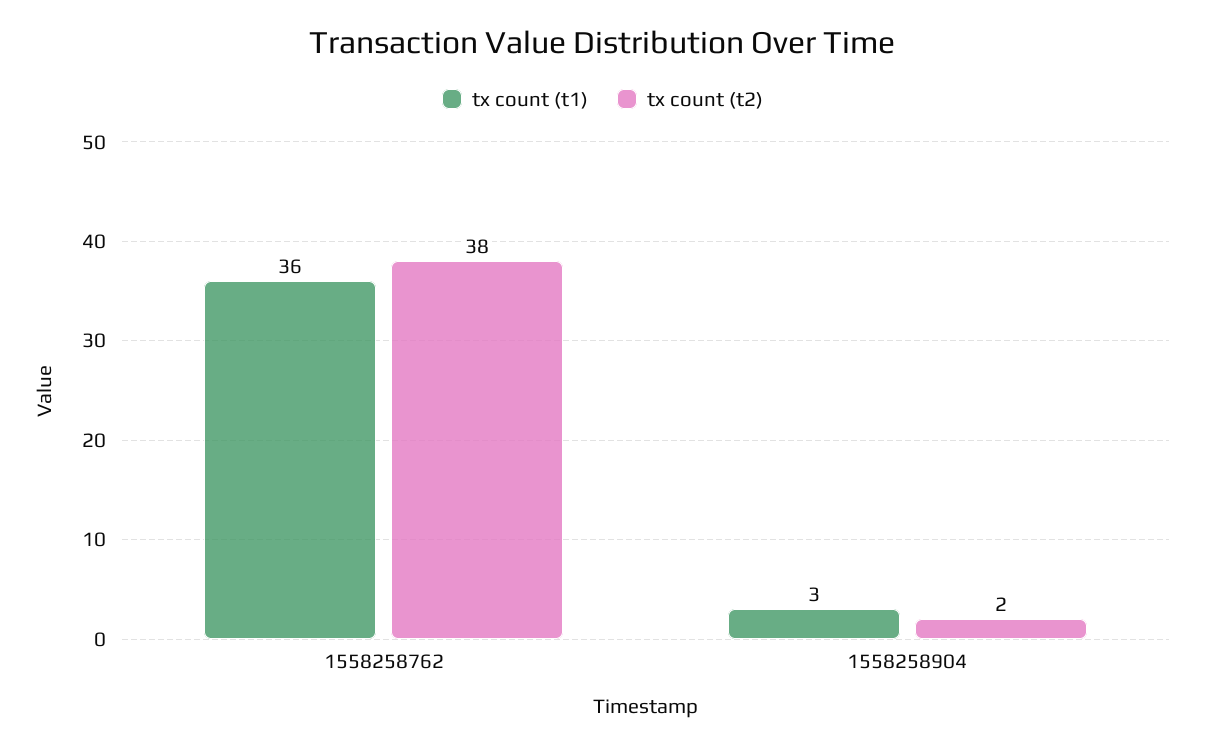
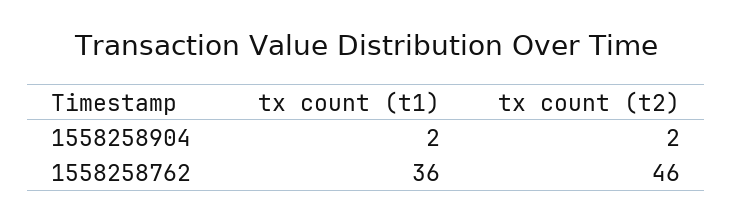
  {
    "tx count (t1)": {
      "1558258762": 36,
-     "1558258904": 3
+     "1558258904": 2
    },
    "tx count (t2)": {
-     "1558258762": 38,
+     "1558258762": 46,
      "1558258904": 2
    }
  }

